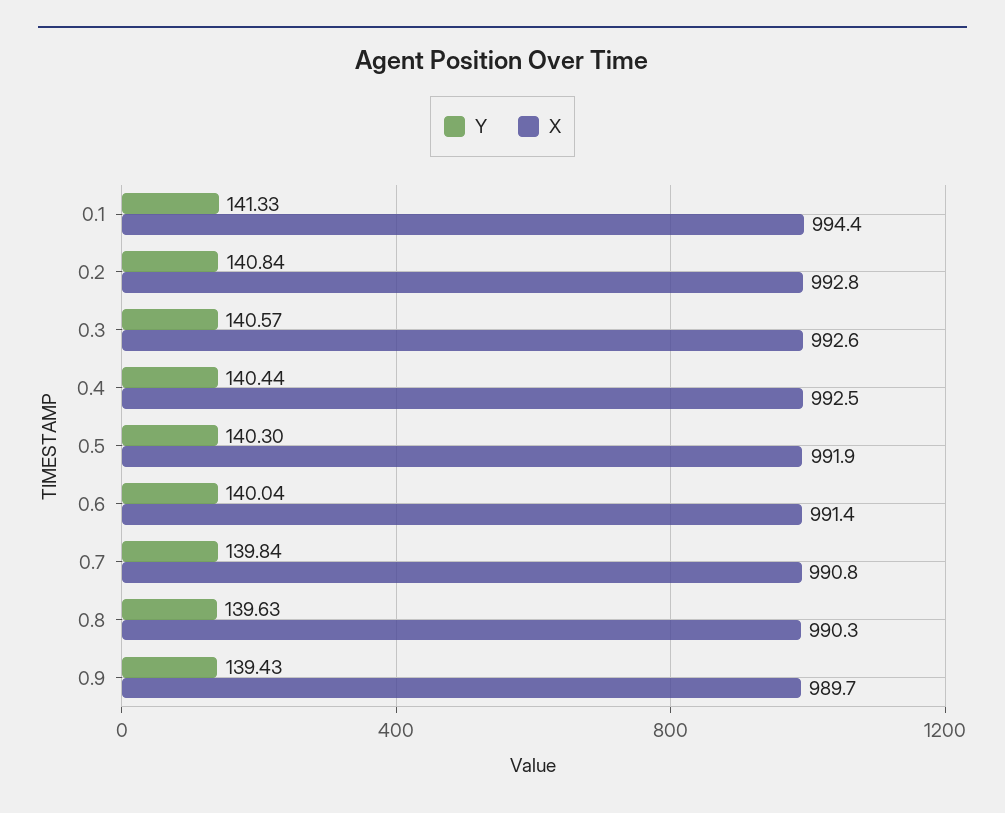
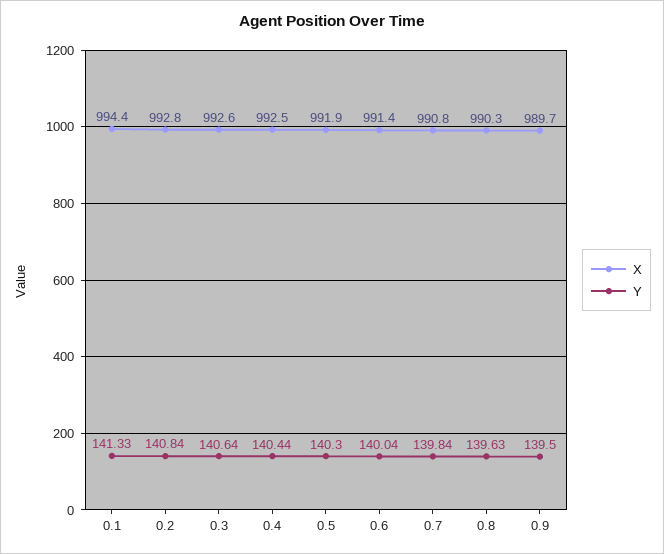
  {
    "Y": {
      "0.1": 141.33,
      "0.2": 140.84,
-     "0.3": 140.57,
+     "0.3": 140.64,
      "0.4": 140.44,
      "0.5": 140.3,
      "0.6": 140.04,
      "0.7": 139.84,
      "0.8": 139.63,
-     "0.9": 139.43
+     "0.9": 139.5
    },
    "X": {
      "0.1": 994.4,
      "0.2": 992.8,
      "0.3": 992.6,
      "0.4": 992.5,
      "0.5": 991.9,
      "0.6": 991.4,
      "0.7": 990.8,
      "0.8": 990.3,
      "0.9": 989.7
    }
  }

